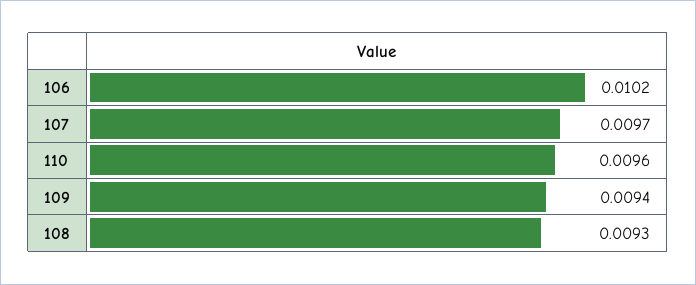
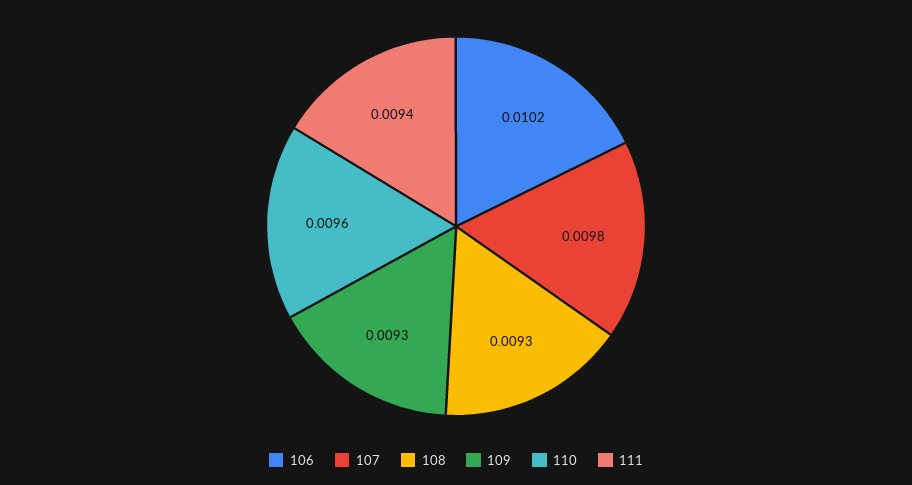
  {
    "106": 0.0102,
-   "107": 0.0097,
+   "107": 0.0098,
    "110": 0.0096,
-   "109": 0.0094,
+   "109": 0.0093,
-   "108": 0.0093
+   "108": 0.0093,
+   "111": 0.0094
  }

